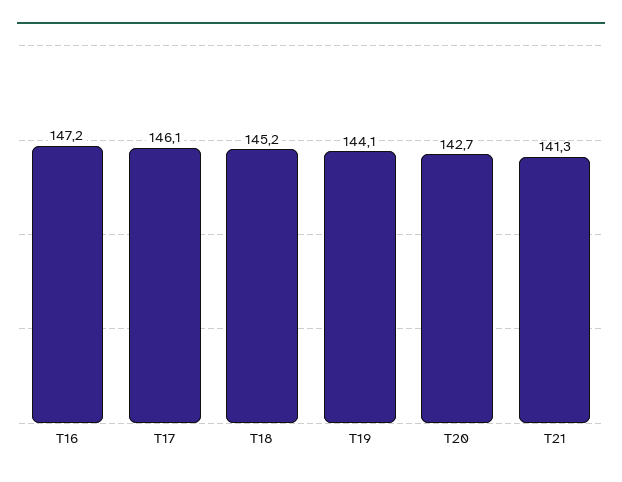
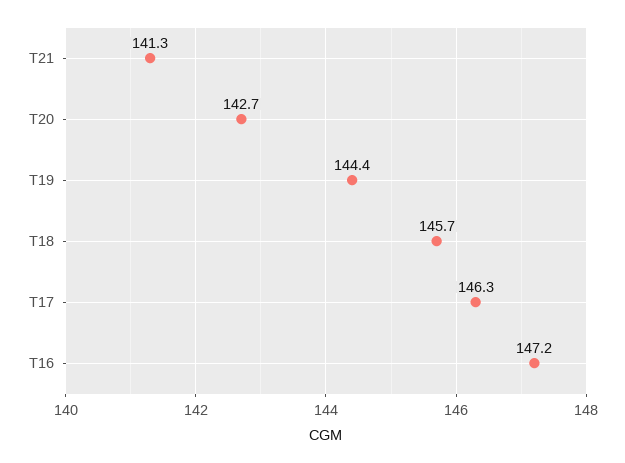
  {
    "T16": 147.2,
-   "T17": 146.1,
+   "T17": 146.3,
-   "T18": 145.2,
+   "T18": 145.7,
-   "T19": 144.1,
+   "T19": 144.4,
    "T20": 142.7,
    "T21": 141.3
  }

